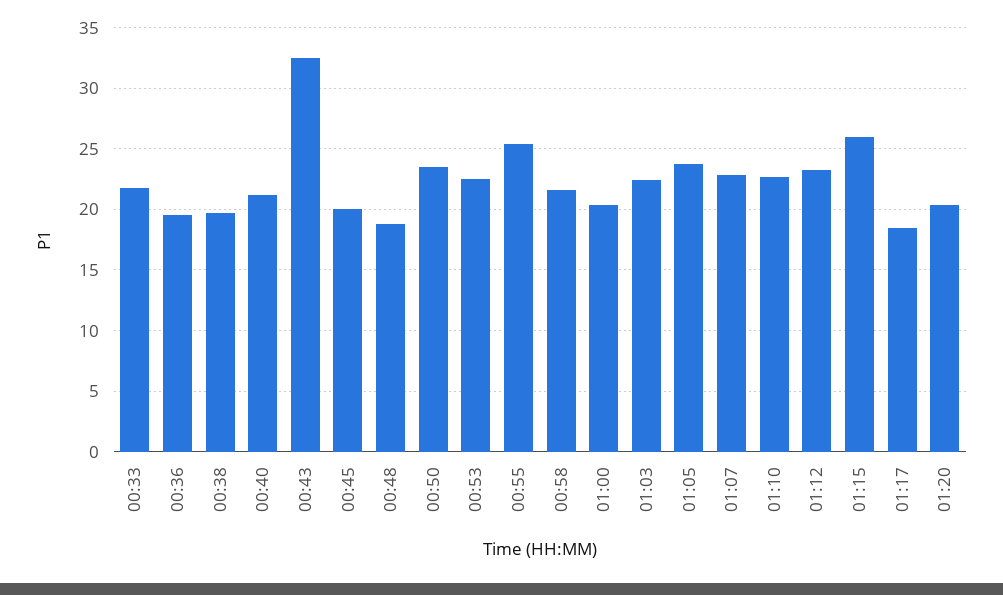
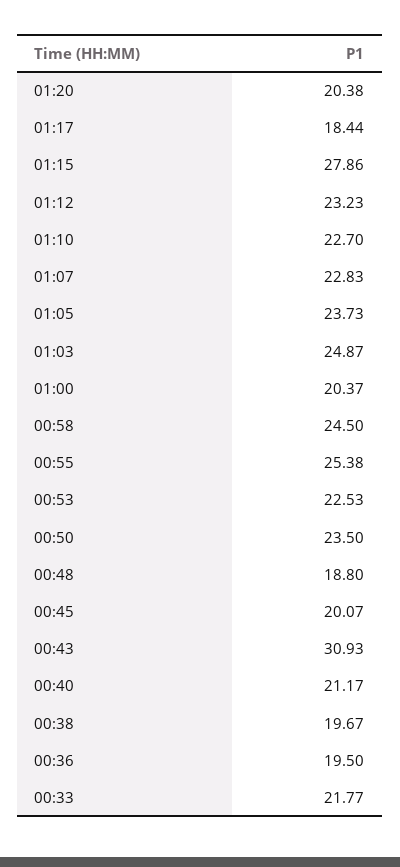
  {
    "00:33": 21.77,
    "00:36": 19.5,
    "00:38": 19.67,
    "00:40": 21.17,
-   "00:43": 32.5,
+   "00:43": 30.93,
    "00:45": 20.07,
    "00:48": 18.8,
    "00:50": 23.5,
    "00:53": 22.53,
    "00:55": 25.38,
-   "00:58": 21.5,
+   "00:58": 24.5,
    "01:00": 20.37,
-   "01:03": 22.5,
+   "01:03": 24.87,
    "01:05": 23.73,
    "01:07": 22.83,
    "01:10": 22.7,
    "01:12": 23.23,
-   "01:15": 26,
+   "01:15": 27.86,
    "01:17": 18.44,
    "01:20": 20.38
  }

